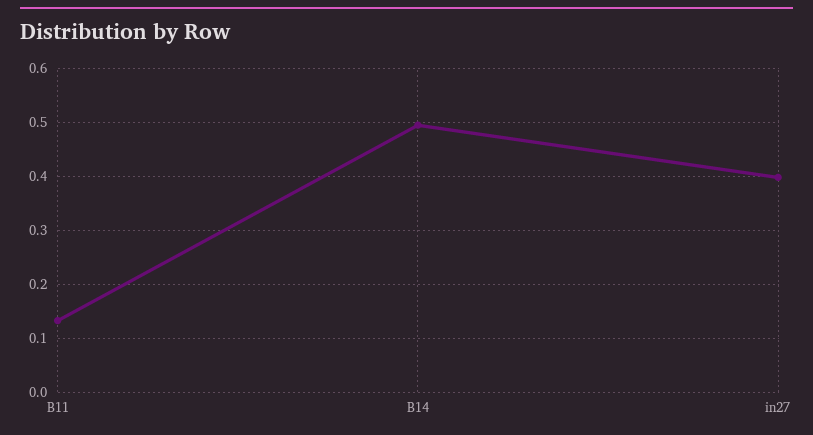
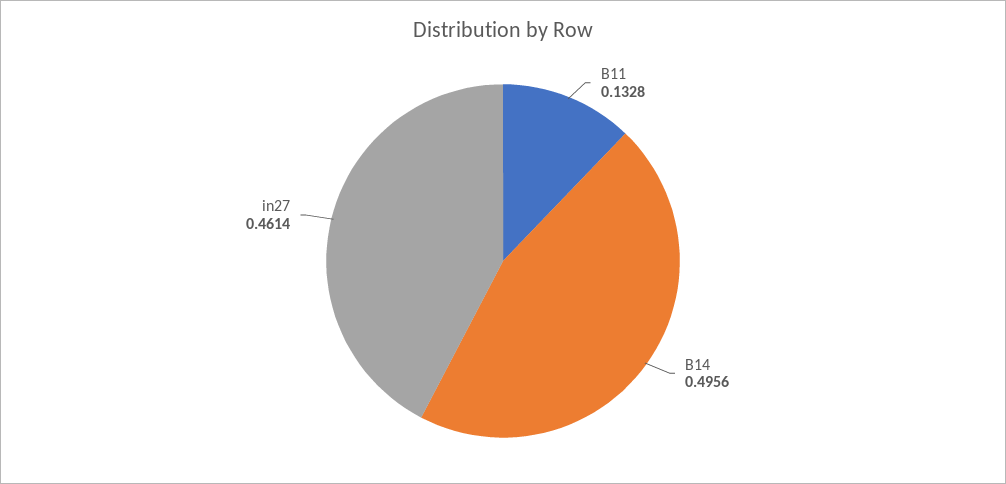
  {
    "B11": 0.1328,
    "B14": 0.4956,
-   "in27": 0.4
+   "in27": 0.4614
  }

